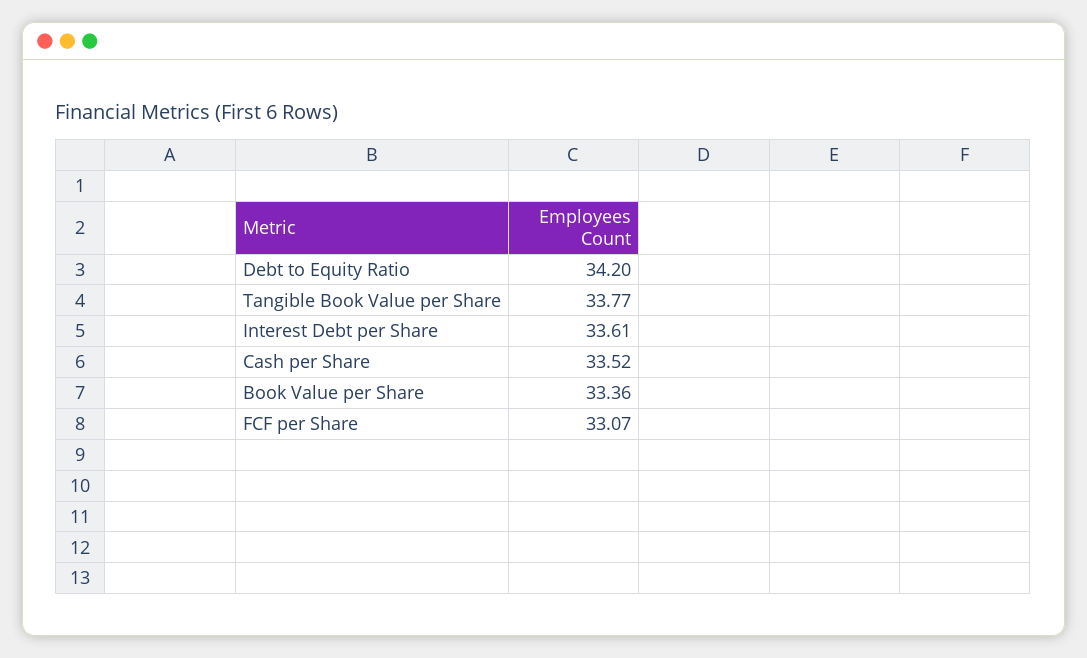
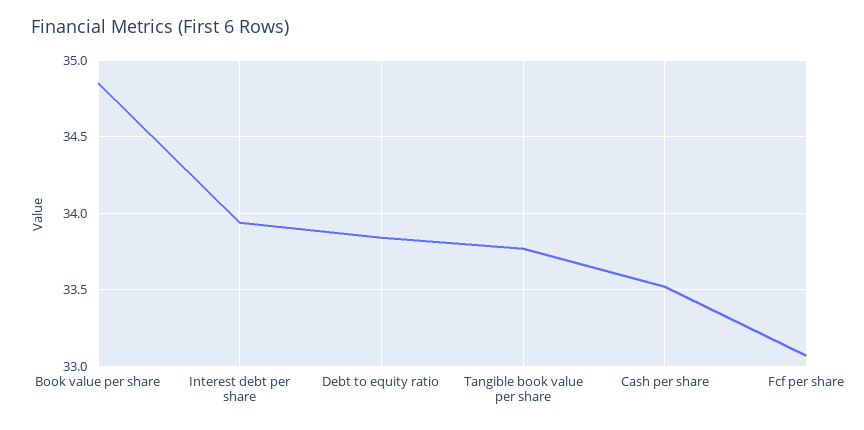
  {
-   "Debt to Equity Ratio": 34.2,
+   "Debt to Equity Ratio": 33.85,
    "Tangible Book Value per Share": 33.77,
-   "Interest Debt per Share": 33.61,
+   "Interest Debt per Share": 33.95,
    "Cash per Share": 33.52,
-   "Book Value per Share": 33.36,
+   "Book Value per Share": 34.85,
    "FCF per Share": 33.07
  }

